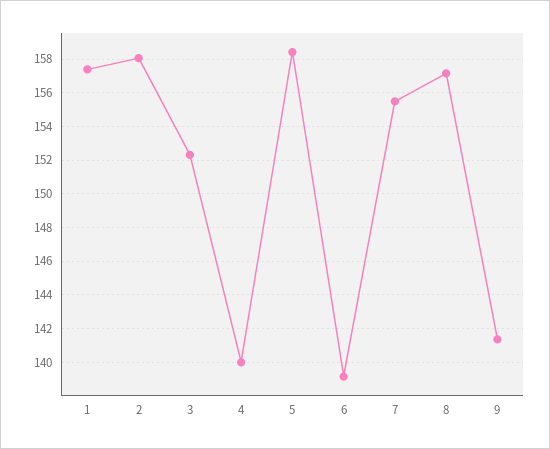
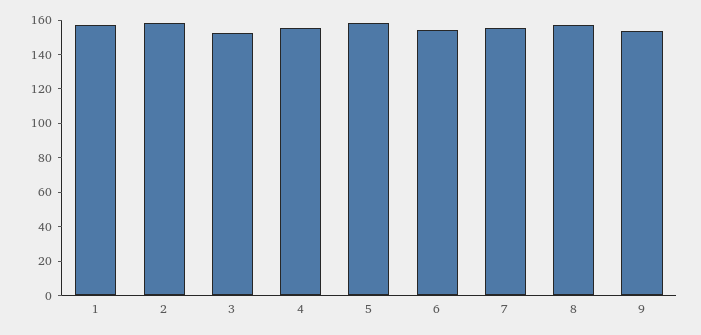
  {
    "1": 157.5,
    "2": 158,
    "3": 152.5,
-   "4": 140,
+   "4": 155,
    "5": 158.5,
-   "6": 139,
+   "6": 155,
    "7": 155.5,
    "8": 157,
-   "9": 141.5
+   "9": 155
  }

